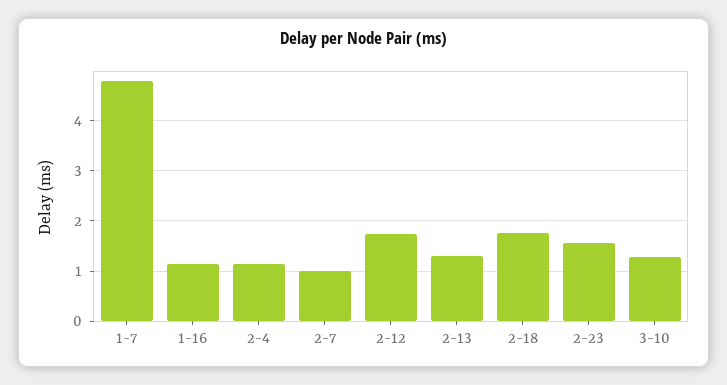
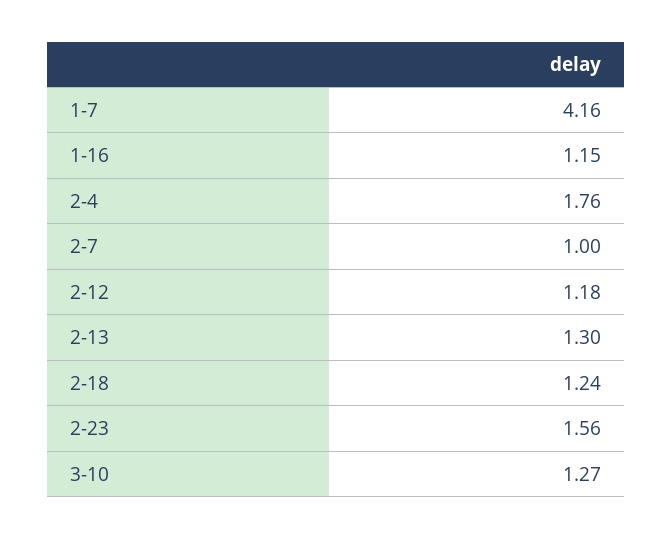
  {
-   "1-7": 4.8,
+   "1-7": 4.16,
    "1-16": 1.15,
-   "2-4": 1.2,
+   "2-4": 1.76,
    "2-7": 1,
-   "2-12": 1.8,
+   "2-12": 1.18,
    "2-13": 1.3,
-   "2-18": 1.8,
+   "2-18": 1.24,
    "2-23": 1.56,
    "3-10": 1.27
  }

